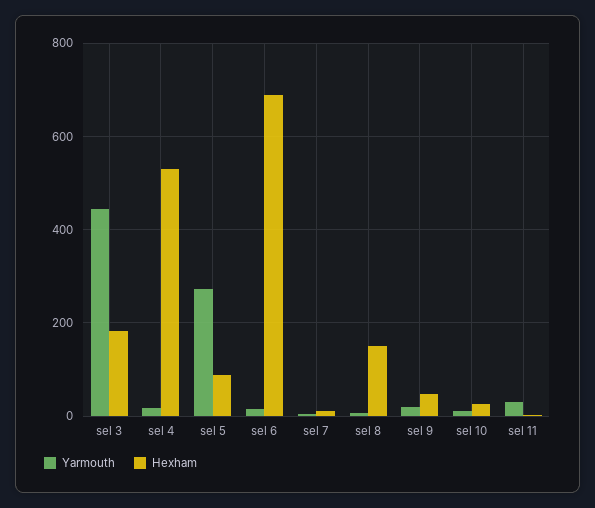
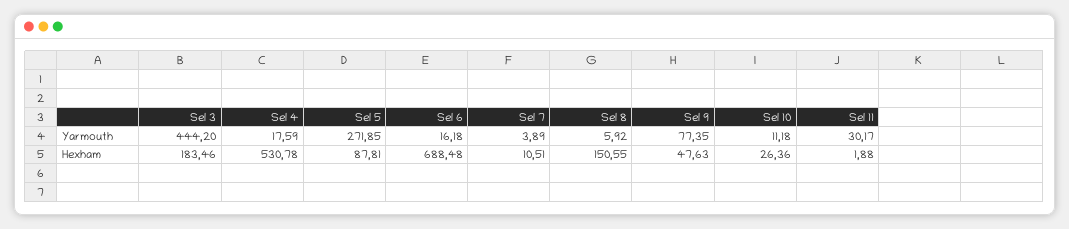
  {
    "Yarmouth": {
      "sel 3": 444.2,
      "sel 4": 17.59,
      "sel 5": 271.85,
      "sel 6": 16.18,
      "sel 7": 3.89,
      "sel 8": 5.92,
-     "sel 9": 20,
+     "sel 9": 77.35,
      "sel 10": 11.18,
      "sel 11": 30.17
    },
    "Hexham": {
      "sel 3": 183.46,
      "sel 4": 530.78,
      "sel 5": 87.81,
      "sel 6": 688.48,
      "sel 7": 10.51,
      "sel 8": 150.55,
      "sel 9": 47.63,
      "sel 10": 26.36,
      "sel 11": 1.88
    }
  }

